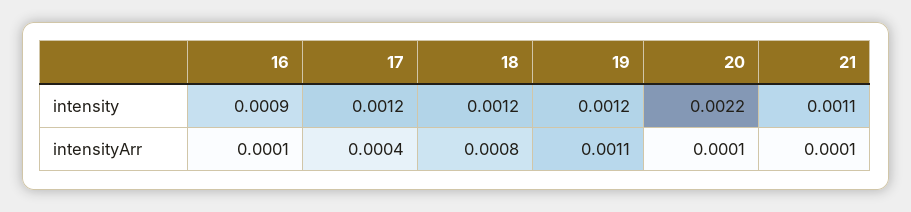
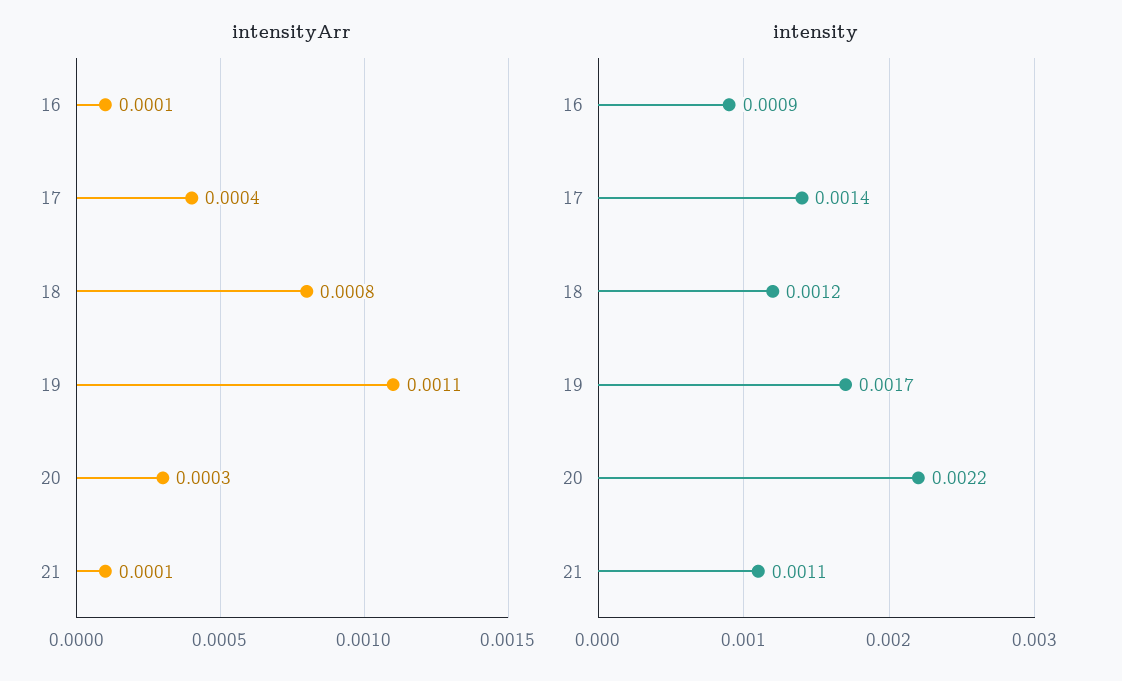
  {
    "intensity": {
      "16": 0.0009,
-     "17": 0.0012,
+     "17": 0.0014,
      "18": 0.0012,
-     "19": 0.0012,
+     "19": 0.0017,
      "20": 0.0022,
      "21": 0.0011
    },
    "intensityArr": {
      "16": 0.0001,
      "17": 0.0004,
      "18": 0.0008,
      "19": 0.0011,
-     "20": 0.0001,
+     "20": 0.0003,
      "21": 0.0001
    }
  }

